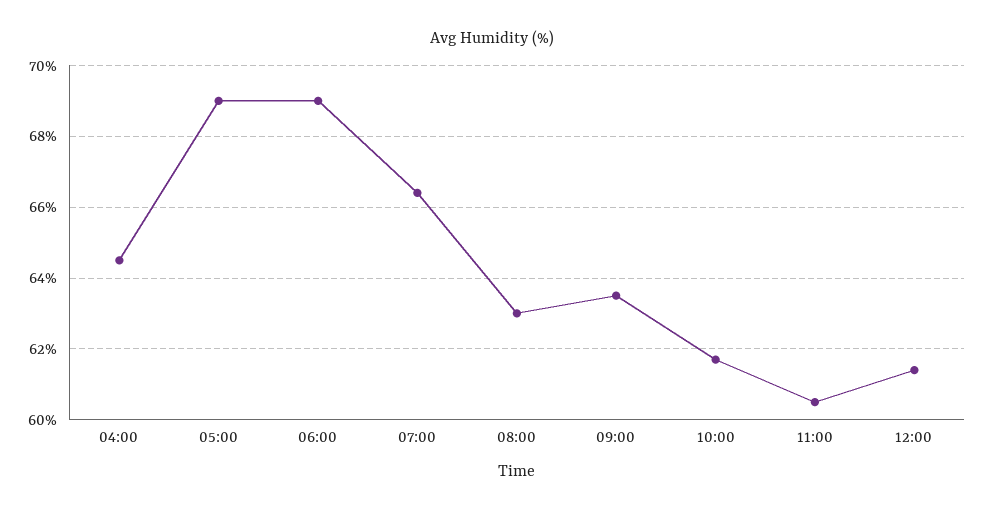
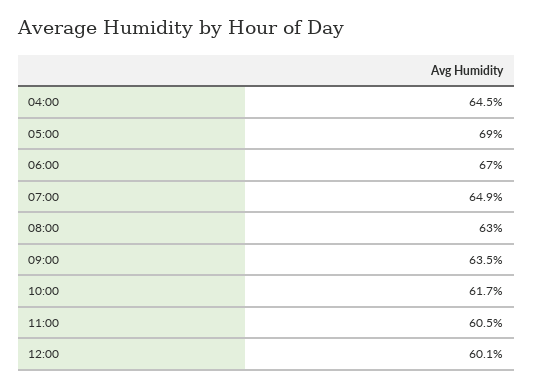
  {
    "04:00": 64.5,
    "05:00": 69,
-   "06:00": 69,
+   "06:00": 67,
-   "07:00": 66.5,
+   "07:00": 64.9,
    "08:00": 63,
    "09:00": 63.5,
    "10:00": 61.7,
    "11:00": 60.5,
-   "12:00": 61.5
+   "12:00": 60.1
  }

